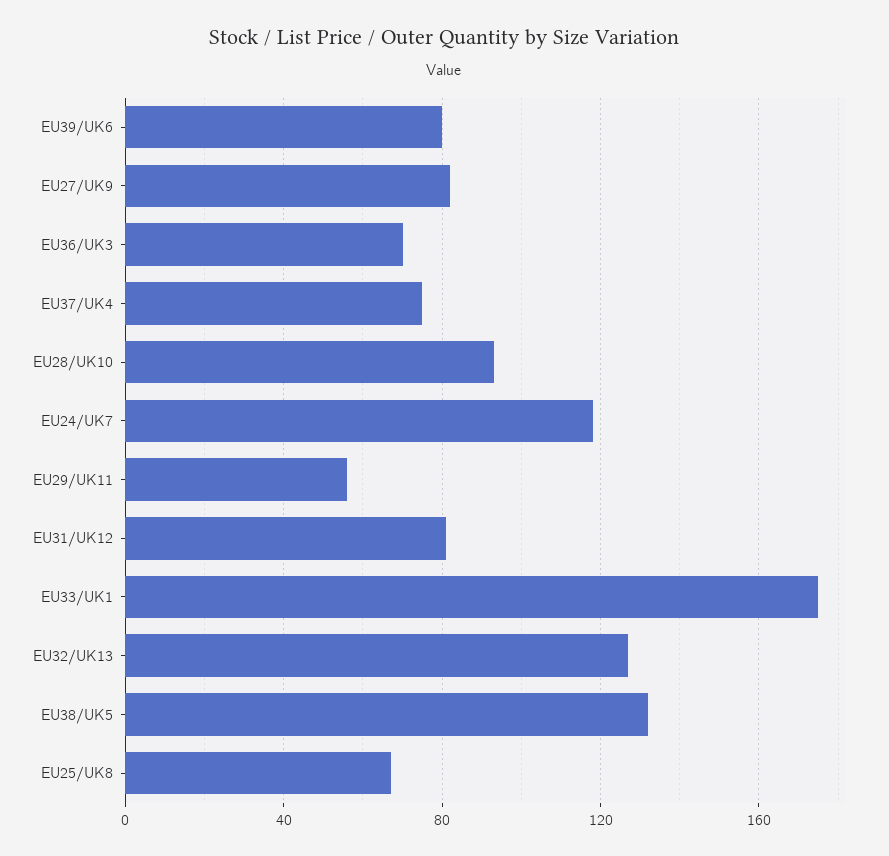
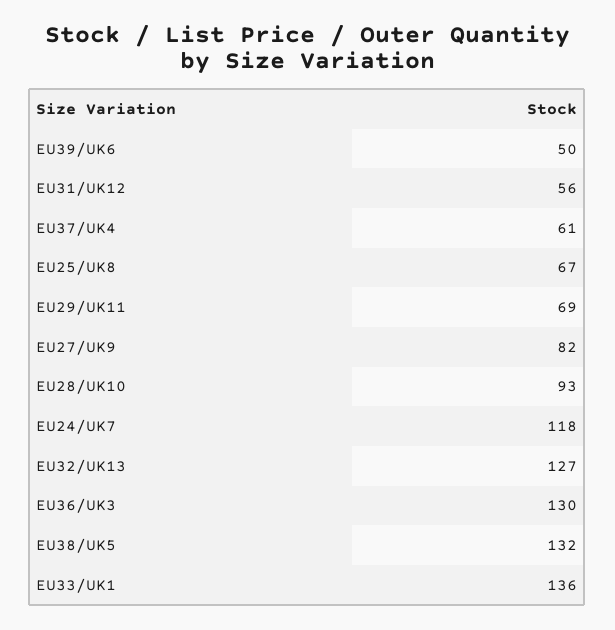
  {
-   "EU39/UK6": 80,
+   "EU39/UK6": 50,
    "EU27/UK9": 82,
-   "EU36/UK3": 70,
+   "EU36/UK3": 130,
-   "EU37/UK4": 75,
+   "EU37/UK4": 61,
    "EU28/UK10": 93,
    "EU24/UK7": 118,
-   "EU29/UK11": 55,
+   "EU29/UK11": 69,
-   "EU31/UK12": 80,
+   "EU31/UK12": 56,
-   "EU33/UK1": 175,
+   "EU33/UK1": 136,
    "EU32/UK13": 127,
    "EU38/UK5": 132,
    "EU25/UK8": 67
  }

